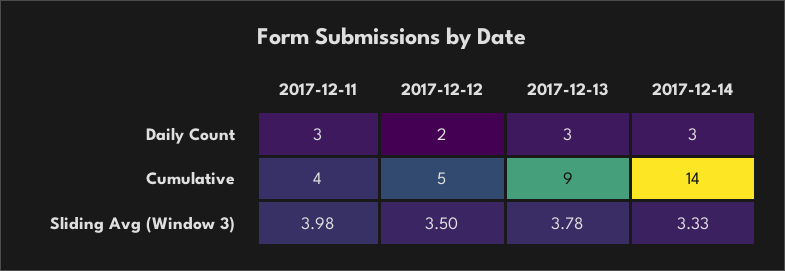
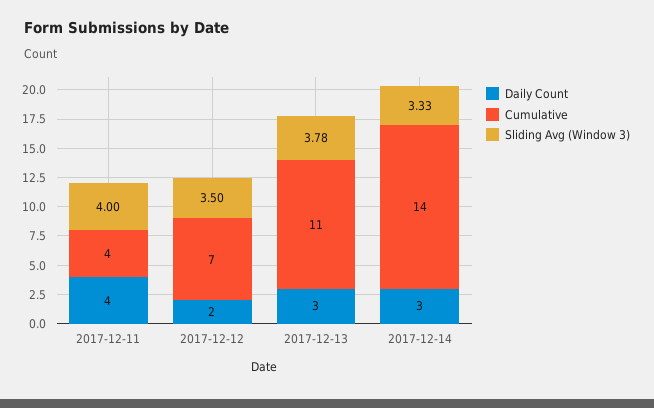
  {
    "Daily Count": {
-     "2017-12-11": 3,
+     "2017-12-11": 4,
      "2017-12-12": 2,
      "2017-12-13": 3,
      "2017-12-14": 3
    },
    "Cumulative": {
      "2017-12-11": 4,
-     "2017-12-12": 5,
+     "2017-12-12": 7,
-     "2017-12-13": 9,
+     "2017-12-13": 11,
      "2017-12-14": 14
    },
    "Sliding Avg (Window 3)": {
-     "2017-12-11": 3.98,
+     "2017-12-11": 4,
      "2017-12-12": 3.5,
      "2017-12-13": 3.78,
      "2017-12-14": 3.33
    }
  }

